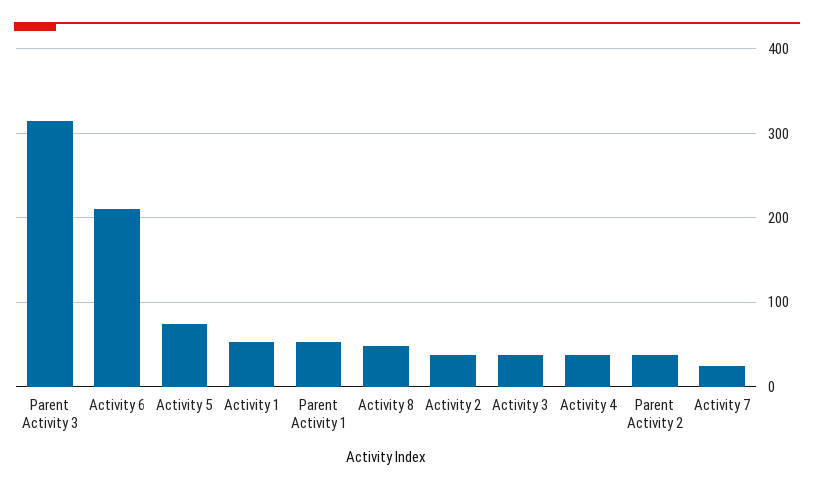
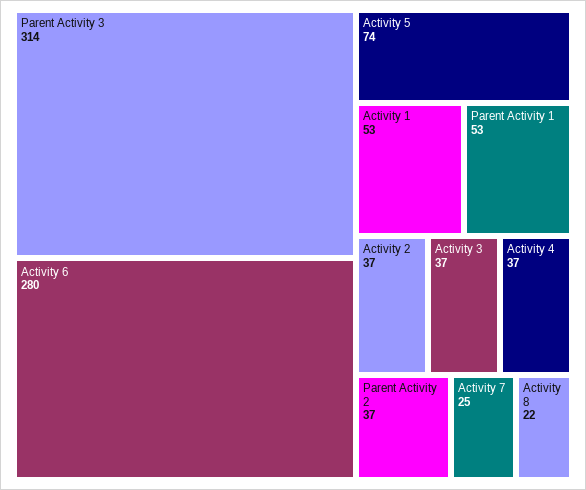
  {
    "Parent Activity 3": 314,
-   "Activity 6": 210,
+   "Activity 6": 280,
    "Activity 5": 74,
    "Activity 1": 53,
    "Parent Activity 1": 53,
-   "Activity 8": 50,
+   "Activity 8": 22,
    "Activity 2": 37,
    "Activity 3": 37,
    "Activity 4": 37,
    "Parent Activity 2": 37,
    "Activity 7": 25
  }

